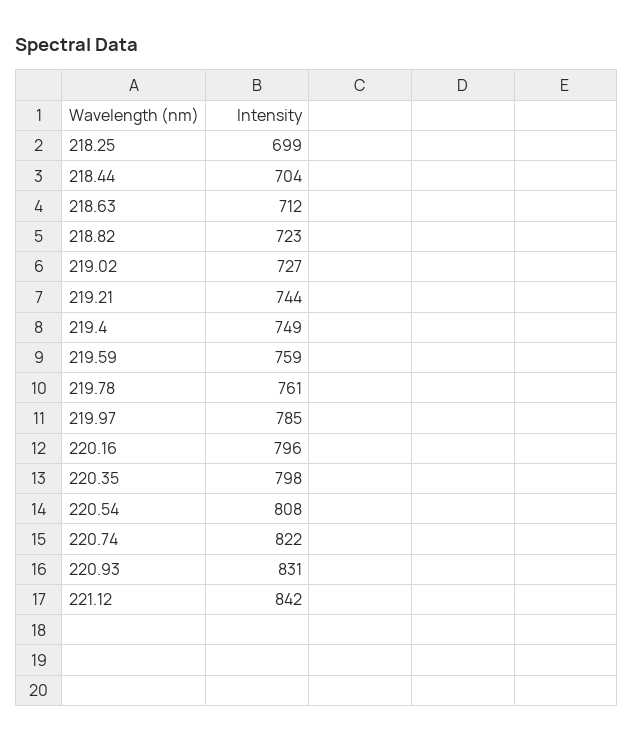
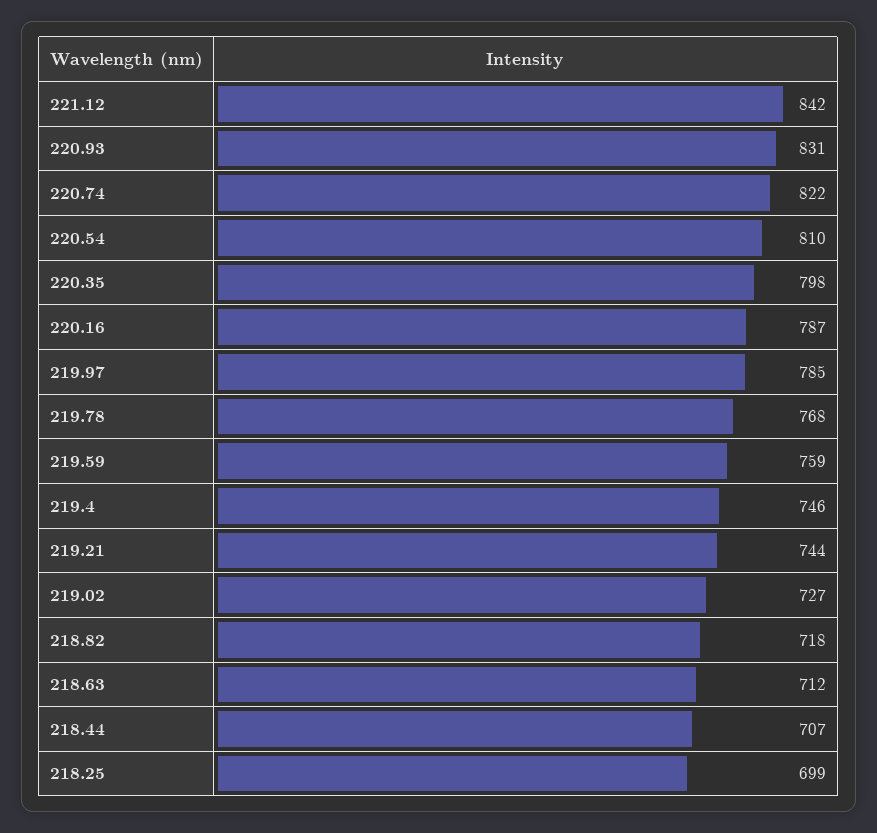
  {
    "218.25": 699,
-   "218.44": 704,
+   "218.44": 707,
    "218.63": 712,
-   "218.82": 723,
+   "218.82": 718,
    "219.02": 727,
    "219.21": 744,
-   "219.4": 749,
+   "219.4": 746,
    "219.59": 759,
-   "219.78": 761,
+   "219.78": 768,
    "219.97": 785,
-   "220.16": 796,
+   "220.16": 787,
    "220.35": 798,
-   "220.54": 808,
+   "220.54": 810,
    "220.74": 822,
    "220.93": 831,
    "221.12": 842
  }

